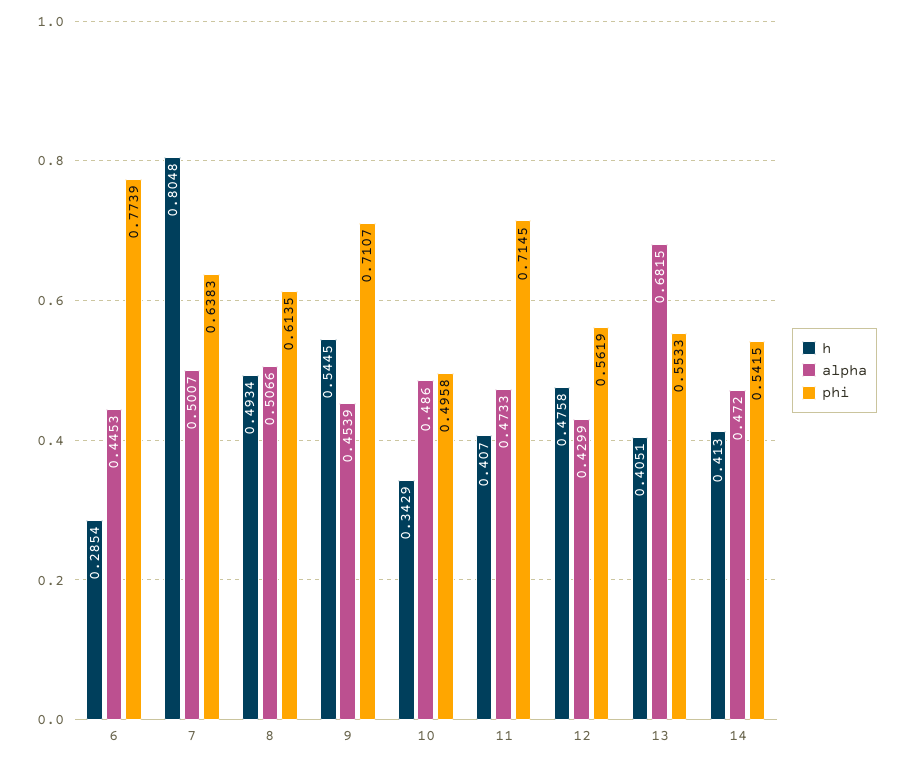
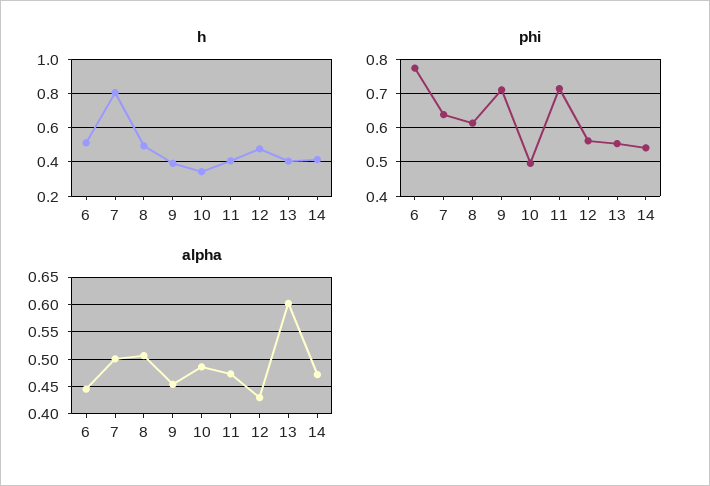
  {
    "h": {
-     "6": 0.2854,
+     "6": 0.5,
      "7": 0.8048,
      "8": 0.4934,
-     "9": 0.5445,
+     "9": 0.4,
      "10": 0.3429,
      "11": 0.407,
      "12": 0.4758,
      "13": 0.4051,
      "14": 0.413
    },
    "alpha": {
      "6": 0.4453,
      "7": 0.5007,
      "8": 0.5066,
      "9": 0.4539,
      "10": 0.486,
      "11": 0.4733,
      "12": 0.4299,
-     "13": 0.6815,
+     "13": 0.6,
      "14": 0.472
    },
    "phi": {
      "6": 0.7739,
      "7": 0.6383,
      "8": 0.6135,
      "9": 0.7107,
      "10": 0.4958,
      "11": 0.7145,
      "12": 0.5619,
      "13": 0.5533,
      "14": 0.5415
    }
  }

